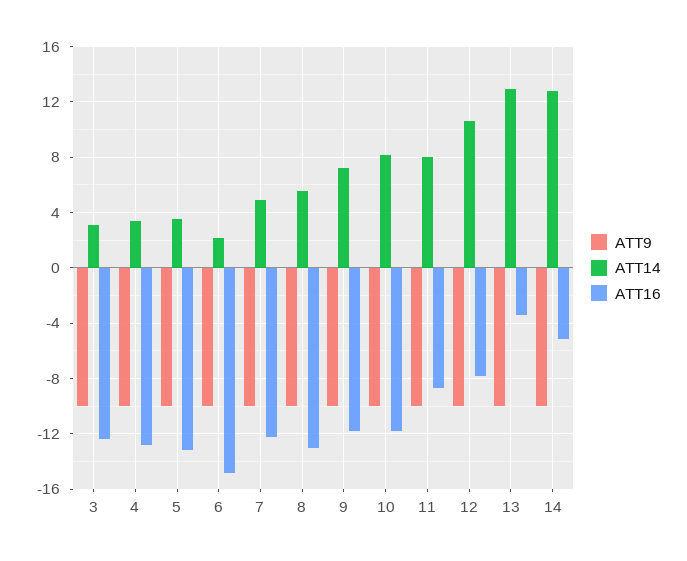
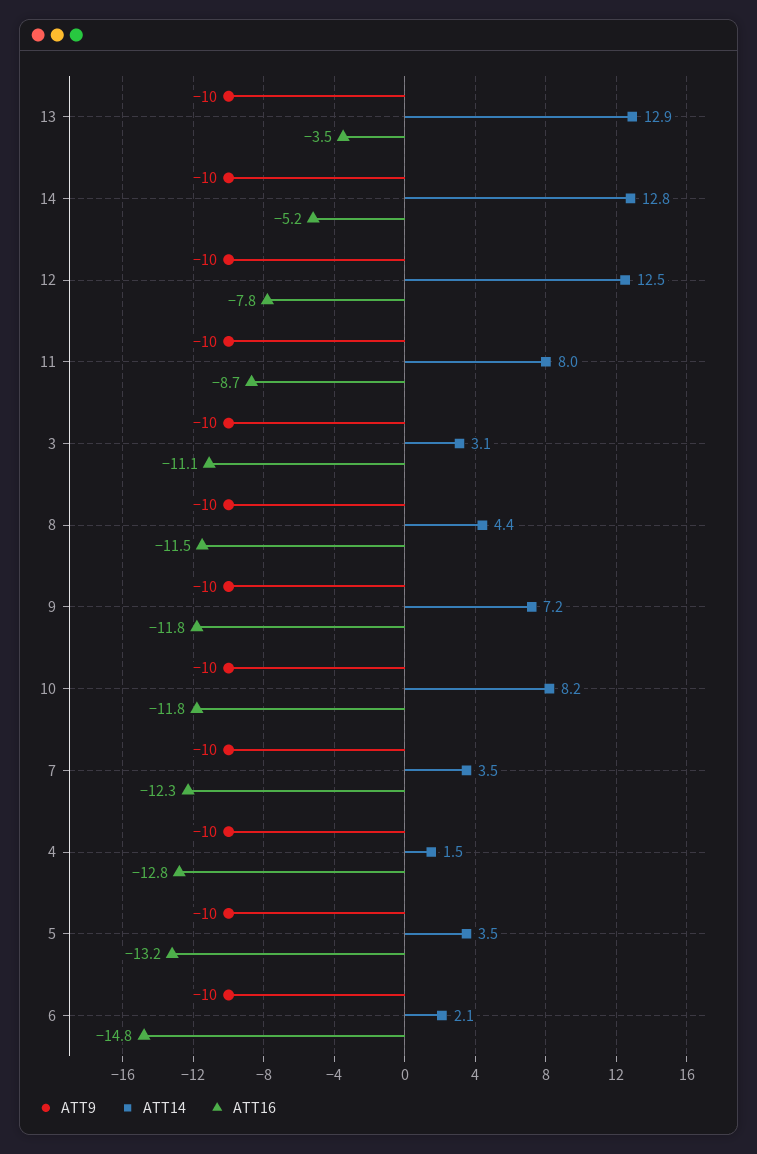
  {
    "ATT9": {
      "3": -10,
      "4": -10,
      "5": -10,
      "6": -10,
      "7": -10,
      "8": -10,
      "9": -10,
      "10": -10,
      "11": -10,
      "12": -10,
      "13": -10,
      "14": -10
    },
    "ATT14": {
      "3": 3.1,
-     "4": 3.5,
+     "4": 1.5,
      "5": 3.5,
      "6": 2.1,
-     "7": 5,
+     "7": 3.5,
-     "8": 5.5,
+     "8": 4.4,
      "9": 7.2,
      "10": 8.2,
      "11": 8,
-     "12": 10.5,
+     "12": 12.5,
      "13": 12.9,
      "14": 12.8
    },
    "ATT16": {
-     "3": -12.5,
+     "3": -11.1,
      "4": -12.8,
      "5": -13.2,
      "6": -14.8,
      "7": -12.3,
-     "8": -13,
+     "8": -11.5,
      "9": -11.8,
      "10": -11.8,
      "11": -8.7,
      "12": -7.8,
      "13": -3.5,
      "14": -5.2
    }
  }

